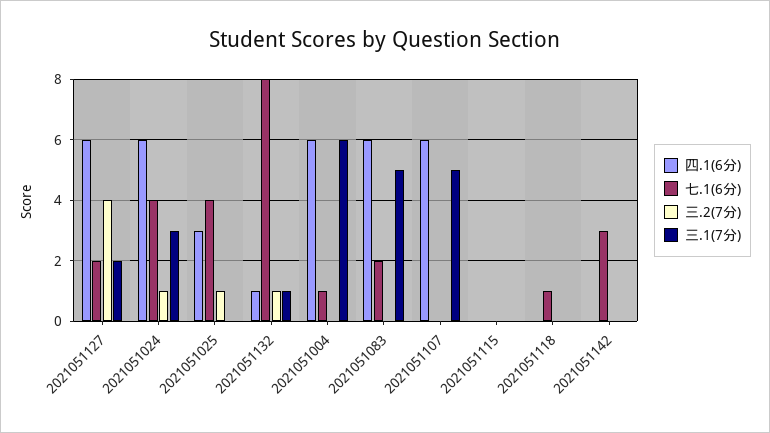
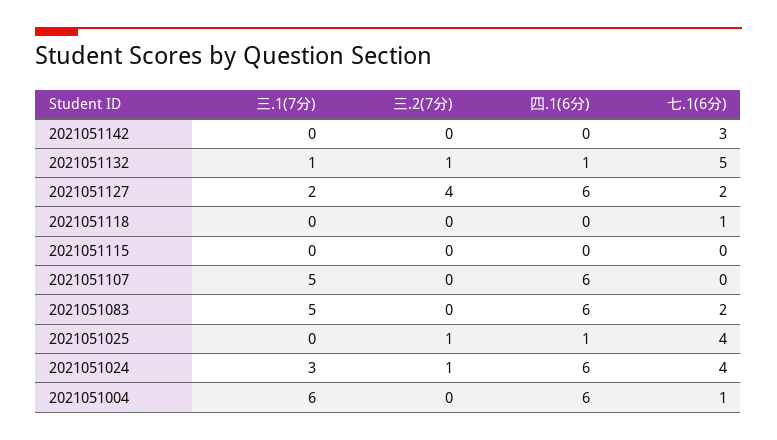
  {
    "四.1(6分)": {
      "2021051127": 6,
      "2021051024": 6,
-     "2021051025": 3,
+     "2021051025": 1,
      "2021051132": 1,
      "2021051004": 6,
      "2021051083": 6,
      "2021051107": 6,
      "2021051115": 0,
      "2021051118": 0,
      "2021051142": 0
    },
    "七.1(6分)": {
      "2021051127": 2,
      "2021051024": 4,
      "2021051025": 4,
-     "2021051132": 8,
+     "2021051132": 5,
      "2021051004": 1,
      "2021051083": 2,
      "2021051107": 0,
      "2021051115": 0,
      "2021051118": 1,
      "2021051142": 3
    },
    "三.2(7分)": {
      "2021051127": 4,
      "2021051024": 1,
      "2021051025": 1,
      "2021051132": 1,
      "2021051004": 0,
      "2021051083": 0,
      "2021051107": 0,
      "2021051115": 0,
      "2021051118": 0,
      "2021051142": 0
    },
    "三.1(7分)": {
      "2021051127": 2,
      "2021051024": 3,
      "2021051025": 0,
      "2021051132": 1,
      "2021051004": 6,
      "2021051083": 5,
      "2021051107": 5,
      "2021051115": 0,
      "2021051118": 0,
      "2021051142": 0
    }
  }

